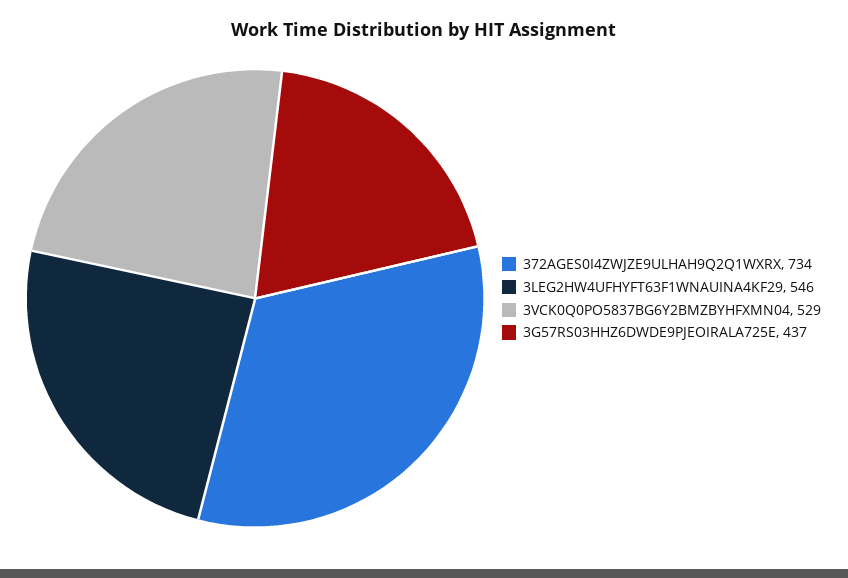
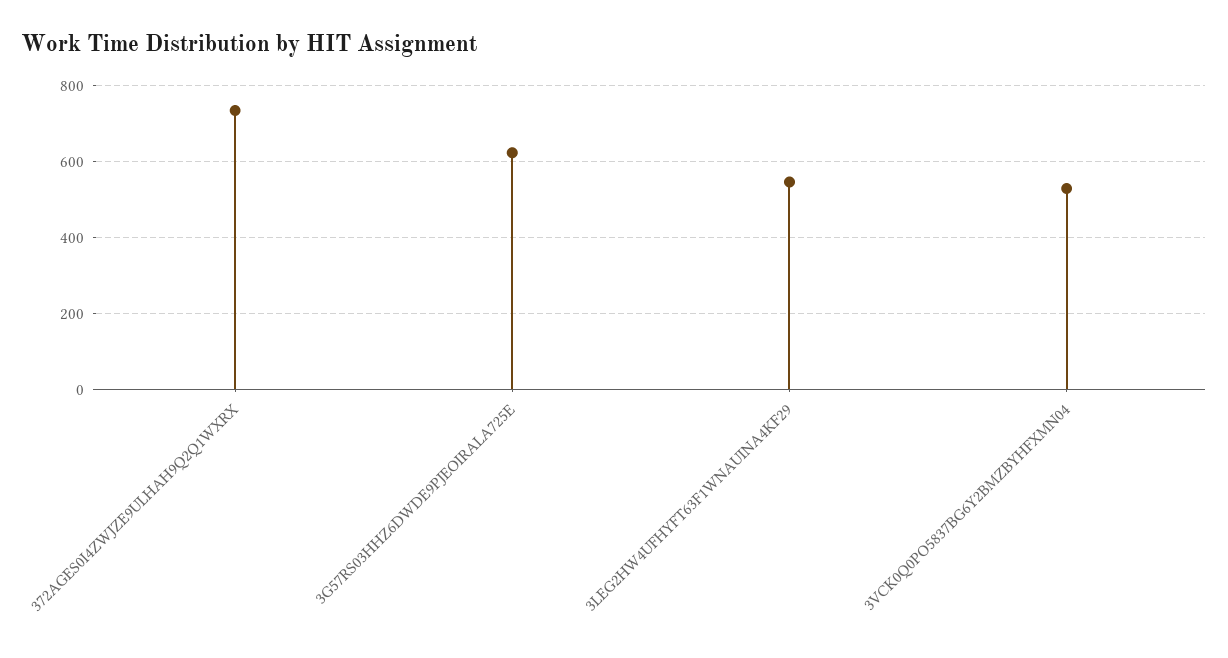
  {
    "372AGES0I4ZWJZE9ULHAH9Q2Q1WXRX": 734,
    "3LEG2HW4UFHYFT63F1WNAUINA4KF29": 546,
    "3VCK0Q0PO5837BG6Y2BMZBYHFXMN04": 529,
-   "3G57RS03HHZ6DWDE9PJEOIRALA725E": 437
+   "3G57RS03HHZ6DWDE9PJEOIRALA725E": 620
  }

